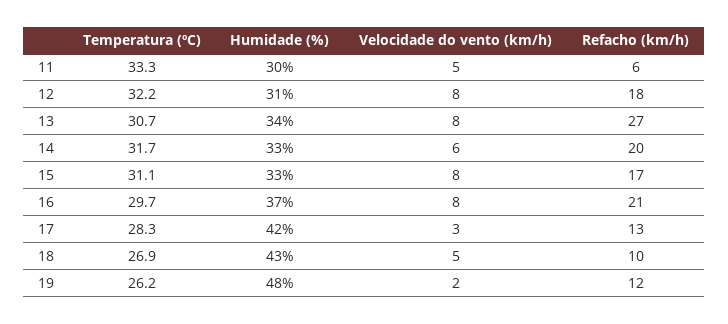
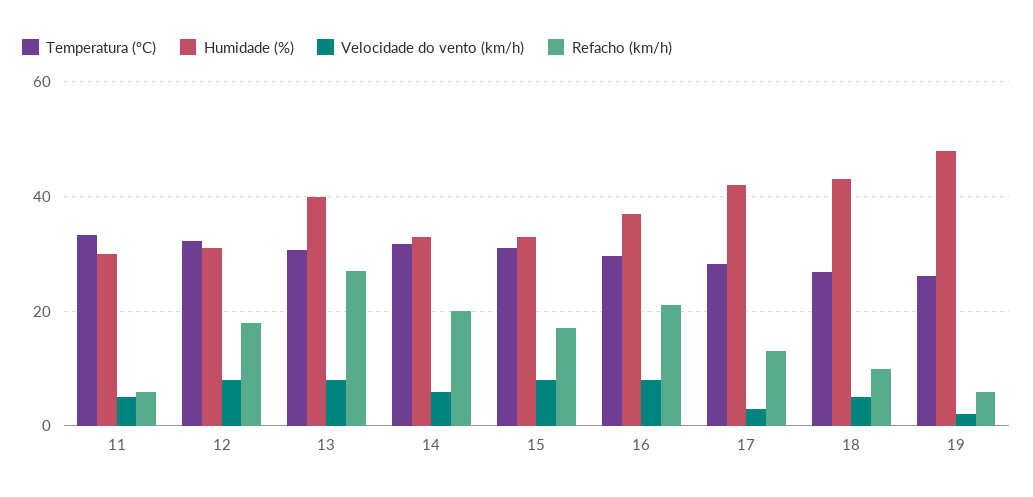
  {
    "Temperatura (ºC)": {
      "11": 33.3,
      "12": 32.2,
      "13": 30.7,
      "14": 31.7,
      "15": 31.1,
      "16": 29.7,
      "17": 28.3,
      "18": 26.9,
      "19": 26.2
    },
    "Humidade (%)": {
      "11": 30,
      "12": 31,
-     "13": 34,
+     "13": 40,
      "14": 33,
      "15": 33,
      "16": 37,
      "17": 42,
      "18": 43,
      "19": 48
    },
    "Velocidade do vento (km/h)": {
      "11": 5,
      "12": 8,
      "13": 8,
      "14": 6,
      "15": 8,
      "16": 8,
      "17": 3,
      "18": 5,
      "19": 2
    },
    "Refacho (km/h)": {
      "11": 6,
      "12": 18,
      "13": 27,
      "14": 20,
      "15": 17,
      "16": 21,
      "17": 13,
      "18": 10,
-     "19": 12
+     "19": 6
    }
  }

